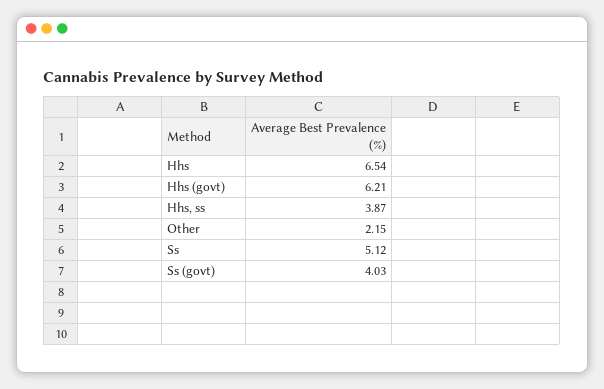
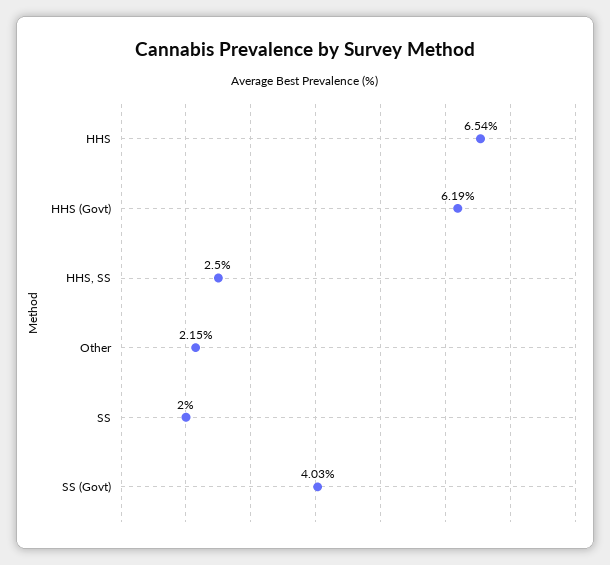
  {
    "Hhs": 6.54,
-   "Hhs (govt)": 6.21,
+   "Hhs (govt)": 6.19,
-   "Hhs, ss": 3.87,
+   "Hhs, ss": 2.5,
    "Other": 2.15,
-   "Ss": 5.12,
+   "Ss": 2,
    "Ss (govt)": 4.03
  }

